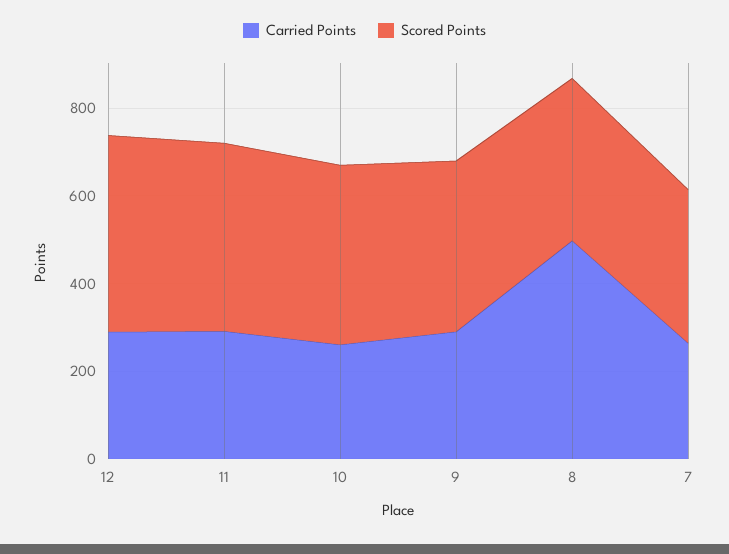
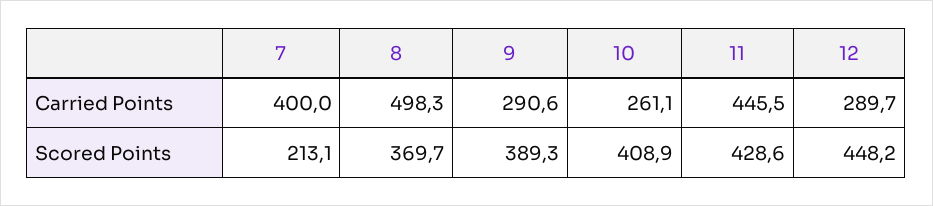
  {
    "Carried Points": {
      "12": 289.7,
-     "11": 300,
+     "11": 445.5,
      "10": 261.1,
      "9": 290.6,
      "8": 498.3,
-     "7": 250
+     "7": 400
    },
    "Scored Points": {
      "12": 448.2,
      "11": 428.6,
      "10": 408.9,
      "9": 389.3,
      "8": 369.7,
-     "7": 350
+     "7": 213.1
    }
  }

